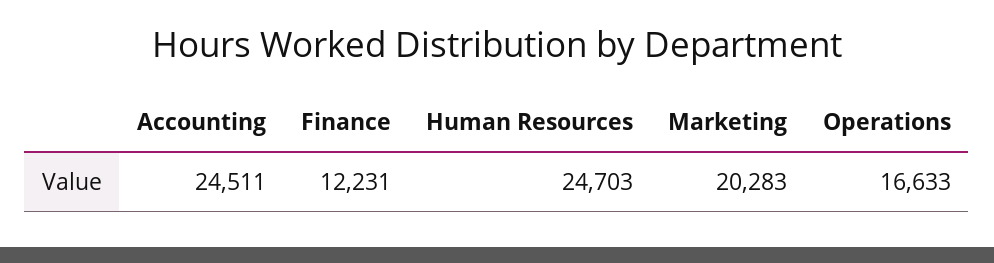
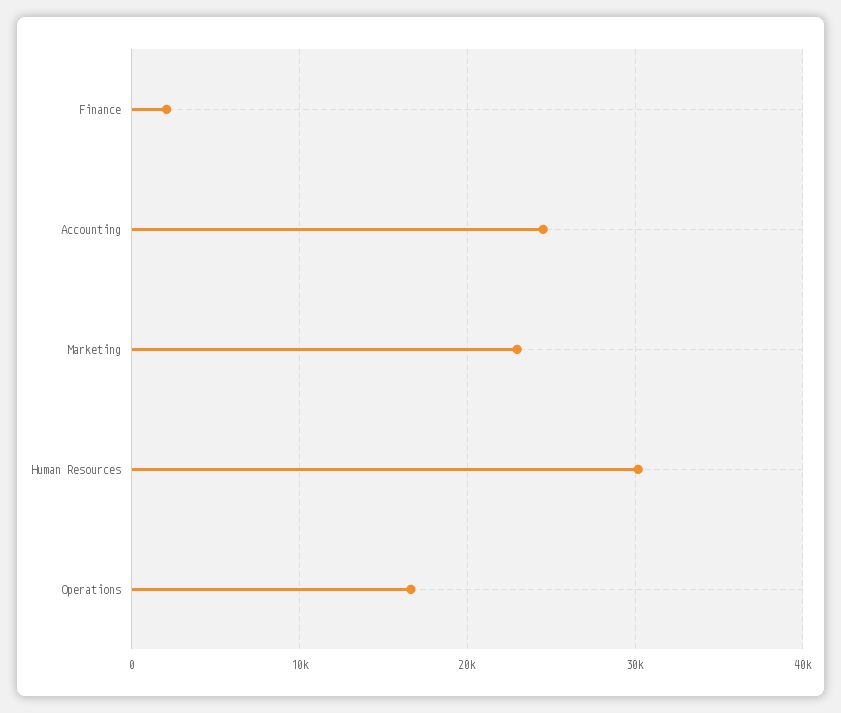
  {
    "Accounting": 24511,
-   "Finance": 12231,
+   "Finance": 2000,
-   "Human Resources": 24703,
+   "Human Resources": 30000,
-   "Marketing": 20283,
+   "Marketing": 23000,
    "Operations": 16633
  }

